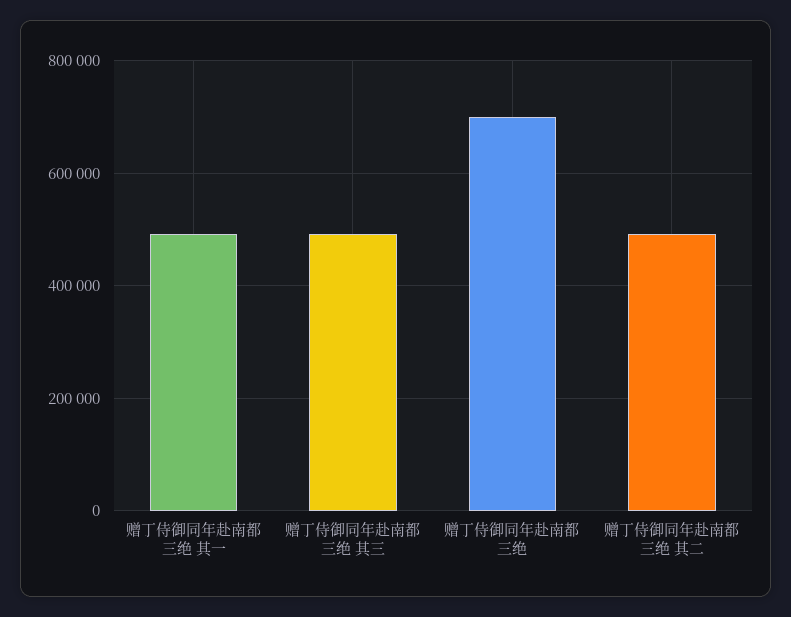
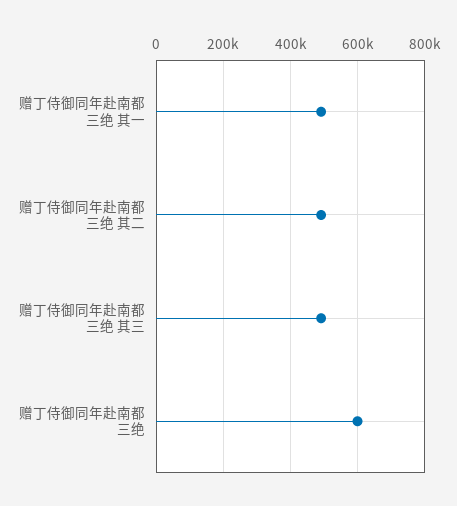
  {
    "赠丁侍御同年赴南都三绝 其一": 500000,
    "赠丁侍御同年赴南都三绝 其三": 500000,
-   "赠丁侍御同年赴南都三绝": 700000,
+   "赠丁侍御同年赴南都三绝": 600000,
    "赠丁侍御同年赴南都三绝 其二": 500000
  }

